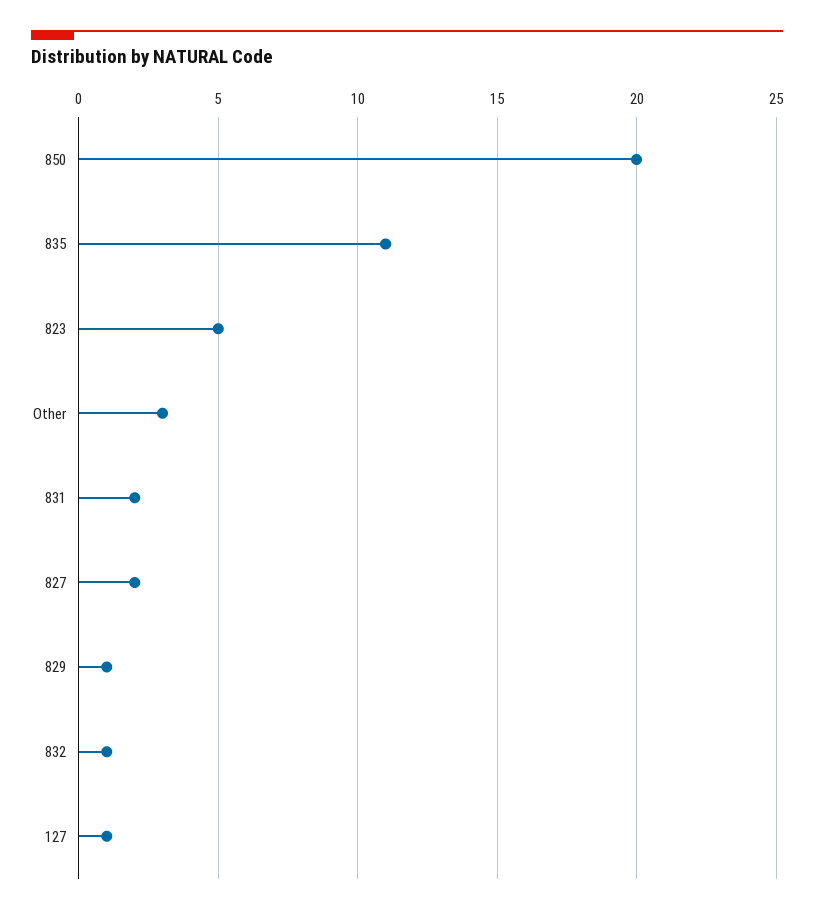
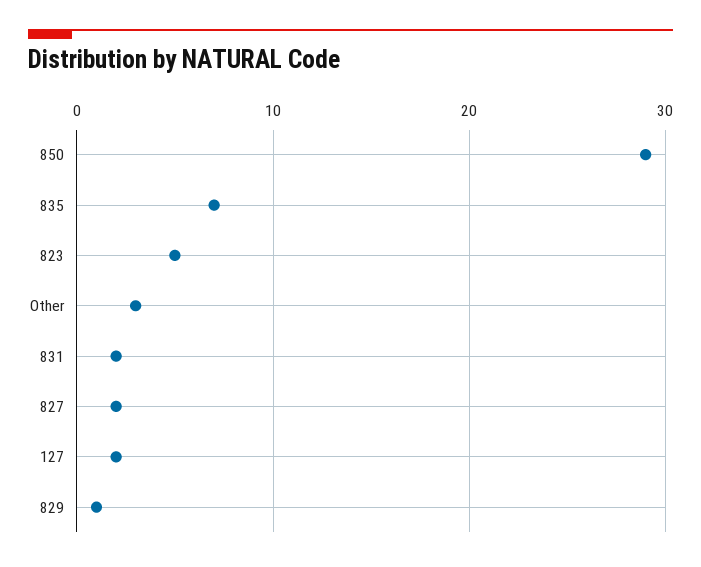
  {
-   "850": 20,
+   "850": 29,
-   "835": 11,
+   "835": 7,
    "823": 5,
    "Other": 3,
    "831": 2,
    "827": 2,
    "829": 1,
-   "832": 1,
-   "127": 1
+   "127": 2
  }

